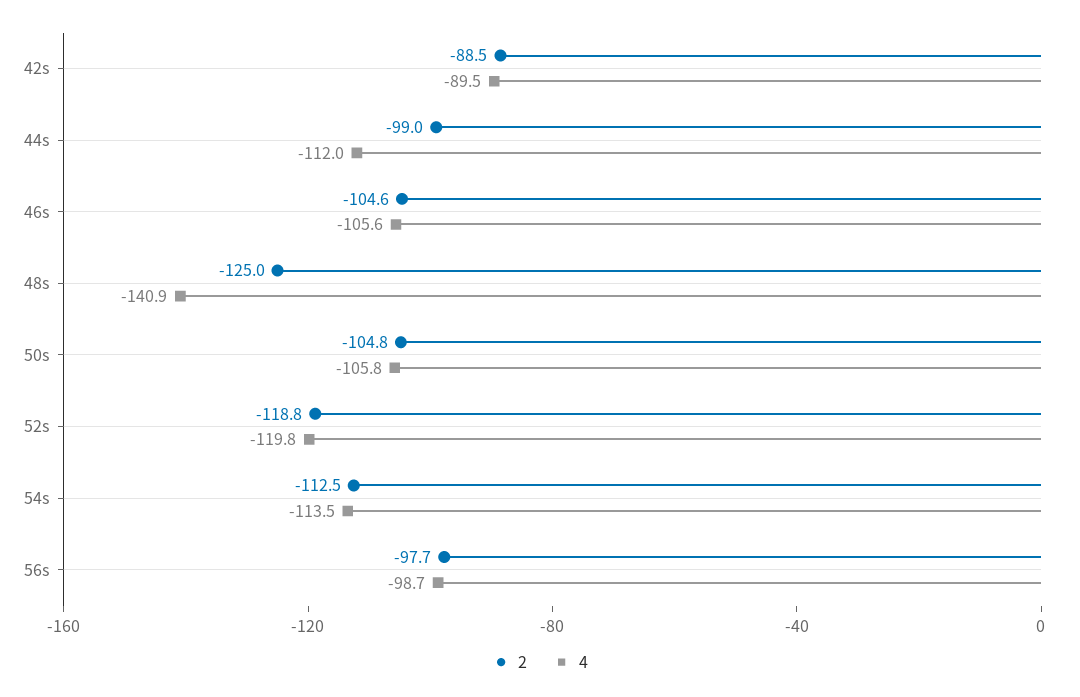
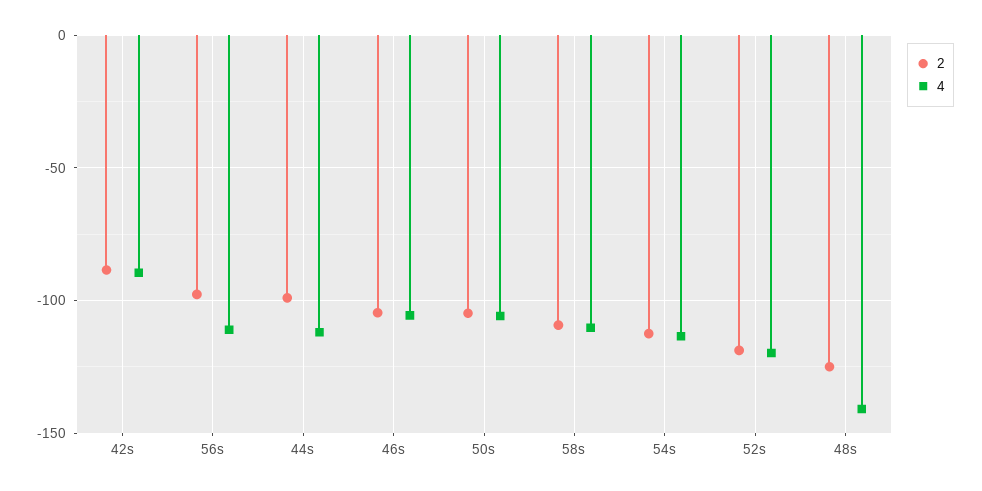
  {
    "2": {
      "42s": -88.5,
      "44s": -99,
      "46s": -104.6,
      "48s": -125,
      "50s": -104.8,
      "52s": -118.8,
      "54s": -112.5,
-     "56s": -97.7
+     "56s": -97.7,
+     "58s": -110
    },
    "4": {
      "42s": -89.5,
      "44s": -112,
      "46s": -105.6,
      "48s": -140.9,
      "50s": -105.8,
      "52s": -119.8,
      "54s": -113.5,
-     "56s": -98.7
+     "56s": -110,
+     "58s": -110
    }
  }

